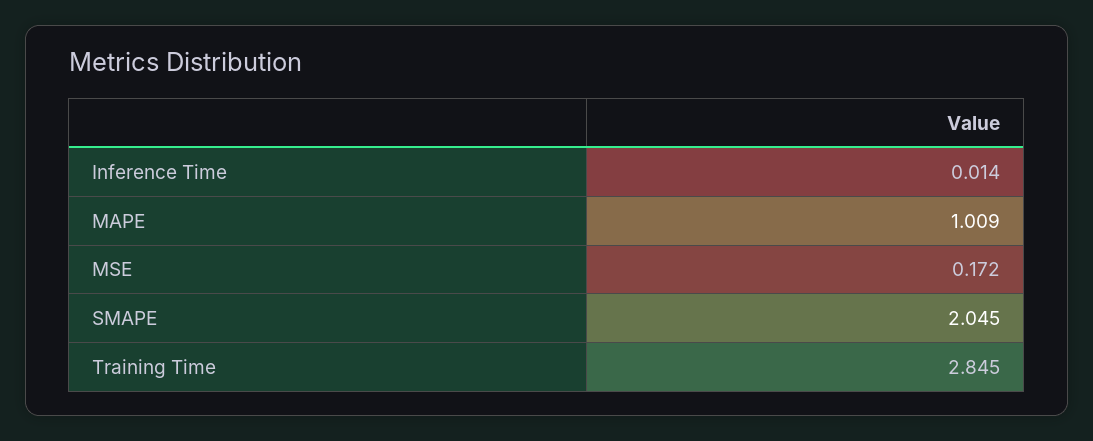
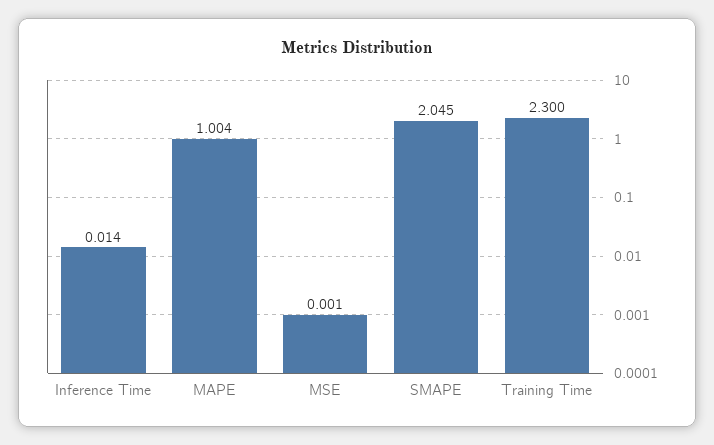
  {
    "Inference Time": 0.014,
-   "MAPE": 1.009,
+   "MAPE": 1.004,
-   "MSE": 0.172,
+   "MSE": 0.001,
    "SMAPE": 2.045,
-   "Training Time": 2.845
+   "Training Time": 2.3
  }

